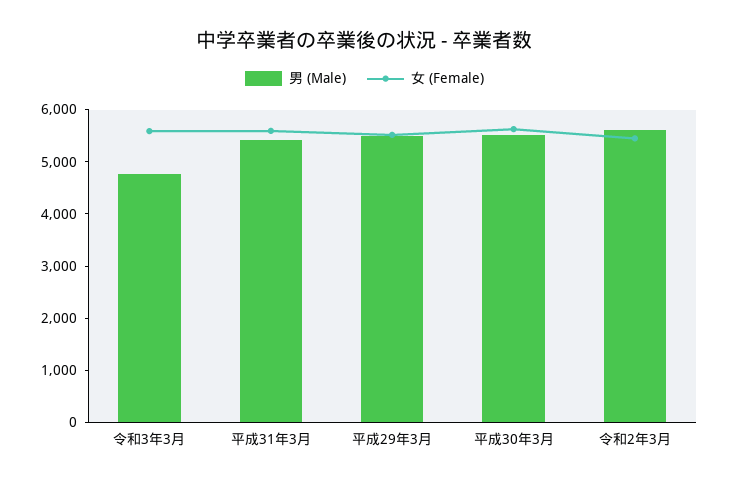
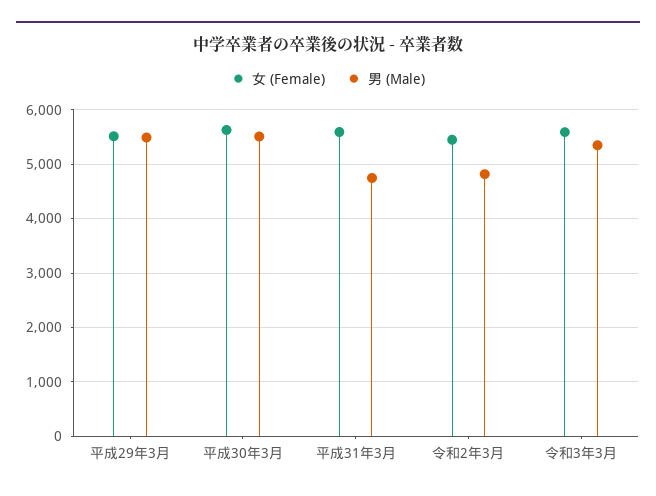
  {
    "男 (Male)": {
-     "令和3年3月": 4800,
+     "令和3年3月": 5400,
-     "平成31年3月": 5400,
+     "平成31年3月": 4800,
      "平成29年3月": 5400,
      "平成30年3月": 5600,
-     "令和2年3月": 5600
+     "令和2年3月": 4800
    },
    "女 (Female)": {
      "令和3年3月": 5600,
      "平成31年3月": 5600,
      "平成29年3月": 5600,
      "平成30年3月": 5600,
      "令和2年3月": 5400
    }
  }

